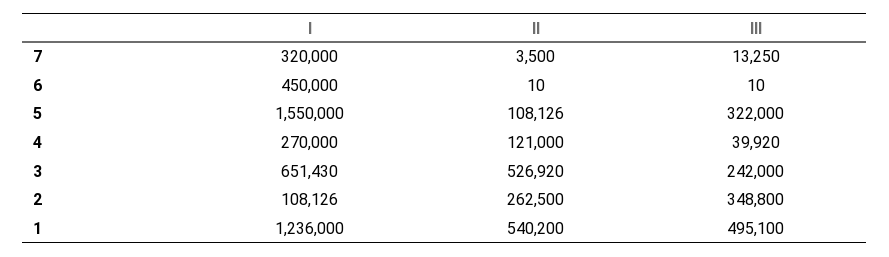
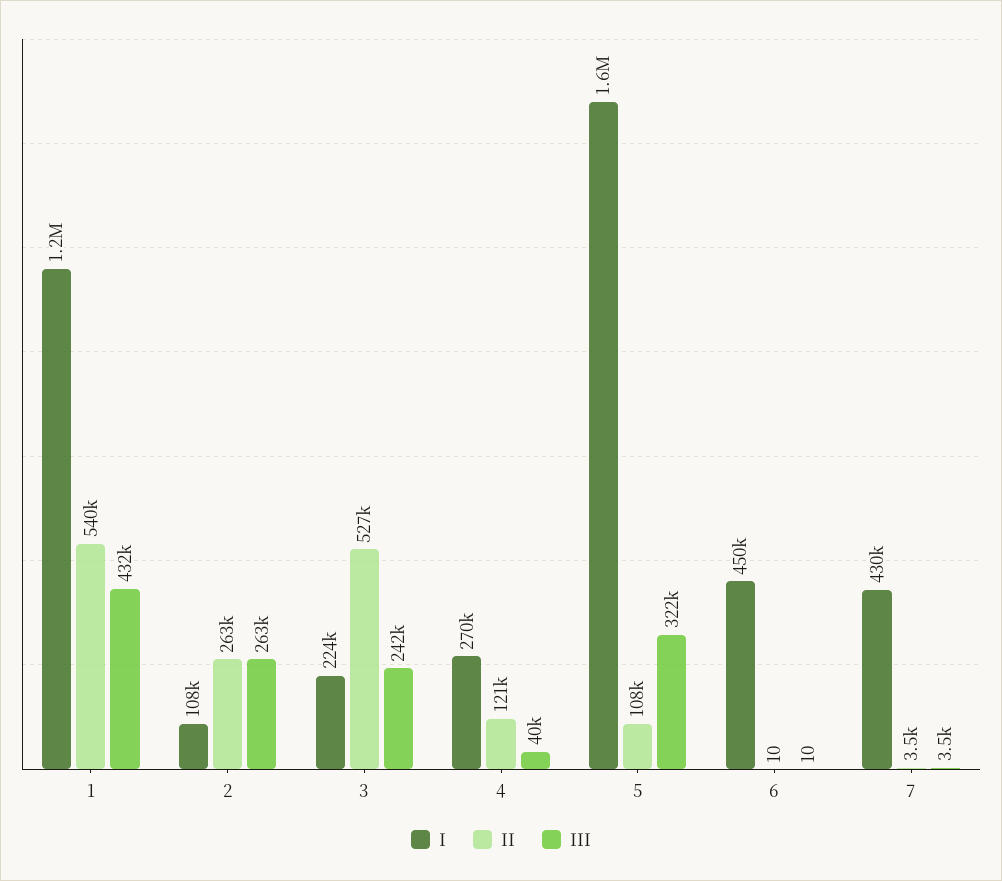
  {
    "I": {
-     "7": 320000,
+     "7": 430000,
      "6": 450000,
      "5": 1550000,
      "4": 270000,
-     "3": 651430,
+     "3": 224000,
      "2": 108126,
      "1": 1236000
    },
    "II": {
      "7": 3500,
      "6": 10,
      "5": 108126,
      "4": 121000,
      "3": 526920,
      "2": 262500,
      "1": 540200
    },
    "III": {
-     "7": 13250,
+     "7": 3500,
      "6": 10,
      "5": 322000,
      "4": 39920,
      "3": 242000,
-     "2": 348800,
+     "2": 263000,
-     "1": 495100
+     "1": 432000
    }
  }

